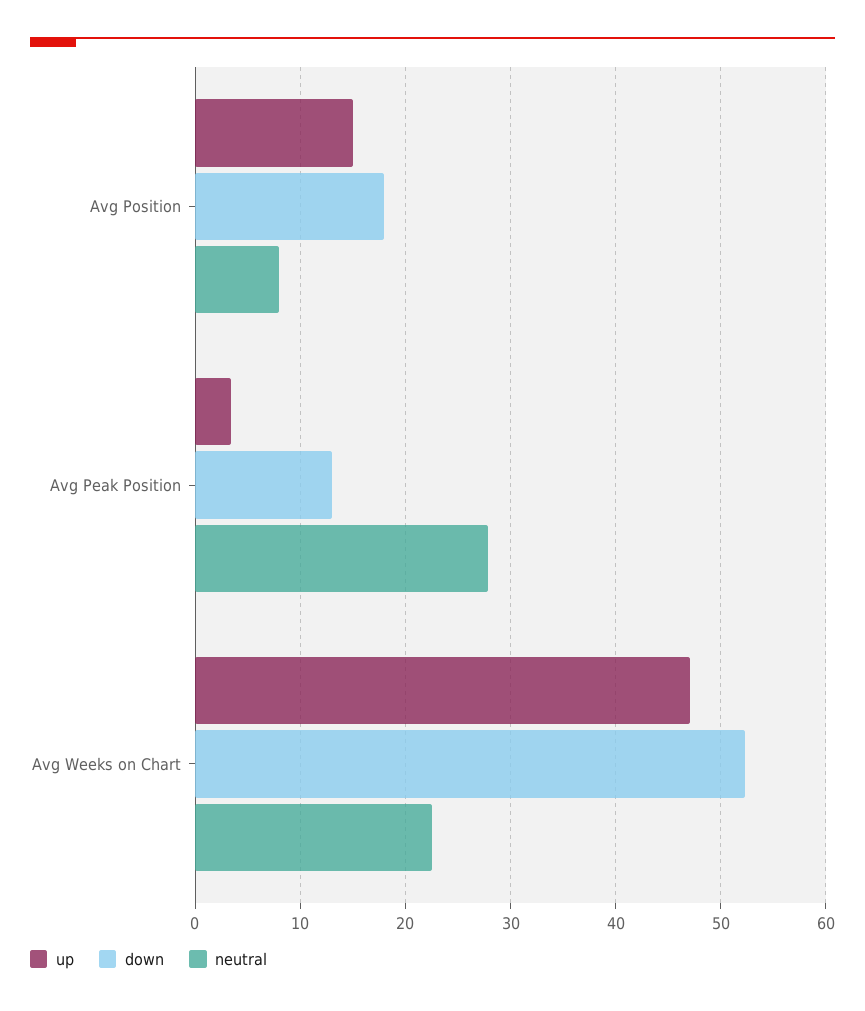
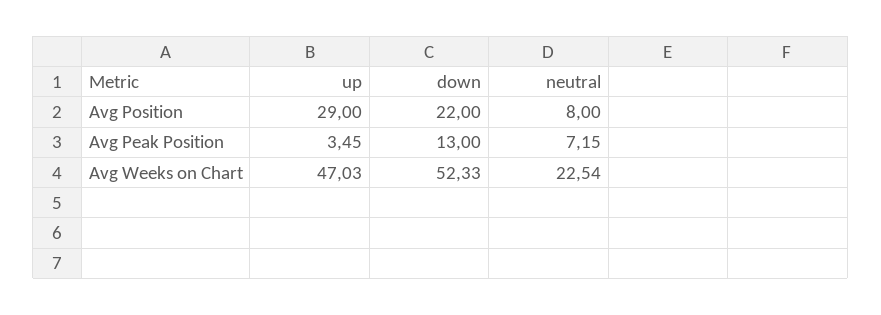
  {
    "up": {
-     "Avg Position": 15,
+     "Avg Position": 29,
      "Avg Peak Position": 3.45,
      "Avg Weeks on Chart": 47.03
    },
    "down": {
-     "Avg Position": 18,
+     "Avg Position": 22,
      "Avg Peak Position": 13,
      "Avg Weeks on Chart": 52.33
    },
    "neutral": {
      "Avg Position": 8,
-     "Avg Peak Position": 28,
+     "Avg Peak Position": 7.15,
      "Avg Weeks on Chart": 22.54
    }
  }

